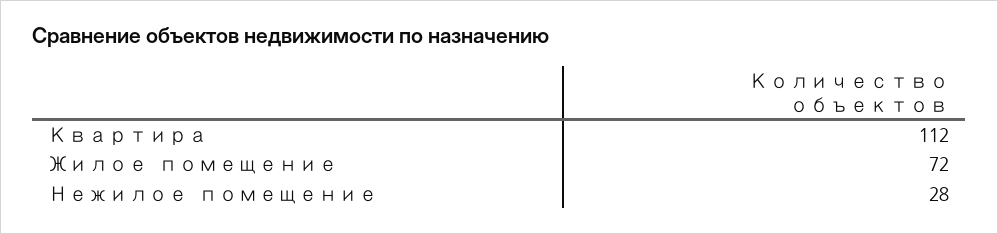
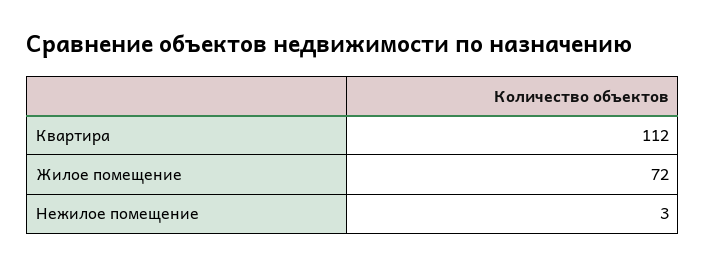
  {
    "Квартира": 112,
    "Жилое помещение": 72,
-   "Нежилое помещение": 28
+   "Нежилое помещение": 3
  }

